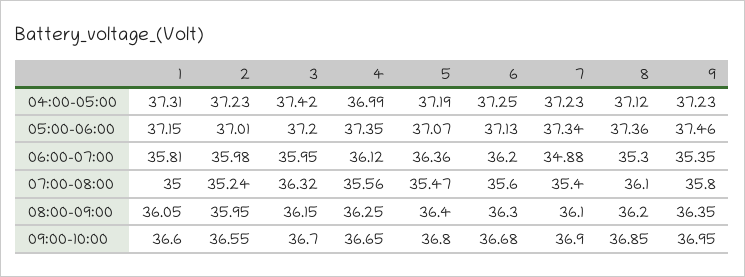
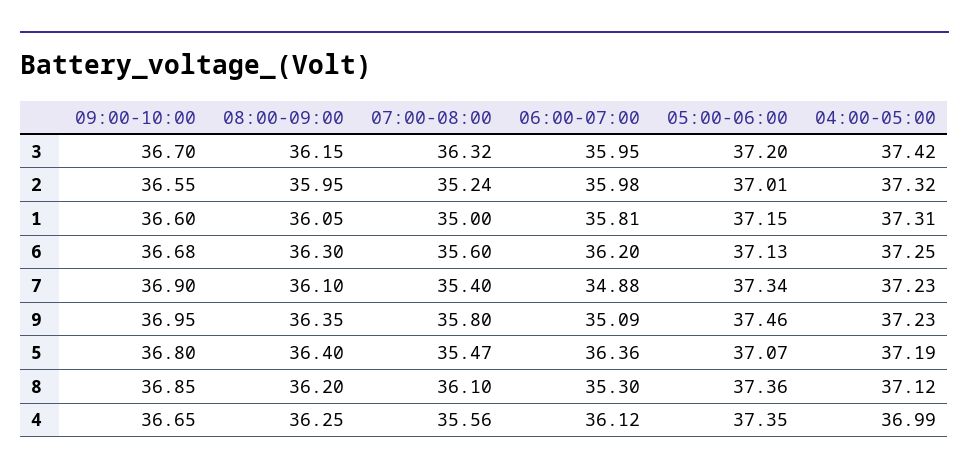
  {
    "1": {
      "04:00-05:00": 37.31,
      "05:00-06:00": 37.15,
      "06:00-07:00": 35.81,
      "07:00-08:00": 35,
      "08:00-09:00": 36.05,
      "09:00-10:00": 36.6
    },
    "2": {
-     "04:00-05:00": 37.23,
+     "04:00-05:00": 37.32,
      "05:00-06:00": 37.01,
      "06:00-07:00": 35.98,
      "07:00-08:00": 35.24,
      "08:00-09:00": 35.95,
      "09:00-10:00": 36.55
    },
    "3": {
      "04:00-05:00": 37.42,
      "05:00-06:00": 37.2,
      "06:00-07:00": 35.95,
      "07:00-08:00": 36.32,
      "08:00-09:00": 36.15,
      "09:00-10:00": 36.7
    },
    "4": {
      "04:00-05:00": 36.99,
      "05:00-06:00": 37.35,
      "06:00-07:00": 36.12,
      "07:00-08:00": 35.56,
      "08:00-09:00": 36.25,
      "09:00-10:00": 36.65
    },
    "5": {
      "04:00-05:00": 37.19,
      "05:00-06:00": 37.07,
      "06:00-07:00": 36.36,
      "07:00-08:00": 35.47,
      "08:00-09:00": 36.4,
      "09:00-10:00": 36.8
    },
    "6": {
      "04:00-05:00": 37.25,
      "05:00-06:00": 37.13,
      "06:00-07:00": 36.2,
      "07:00-08:00": 35.6,
      "08:00-09:00": 36.3,
      "09:00-10:00": 36.68
    },
    "7": {
      "04:00-05:00": 37.23,
      "05:00-06:00": 37.34,
      "06:00-07:00": 34.88,
      "07:00-08:00": 35.4,
      "08:00-09:00": 36.1,
      "09:00-10:00": 36.9
    },
    "8": {
      "04:00-05:00": 37.12,
      "05:00-06:00": 37.36,
      "06:00-07:00": 35.3,
      "07:00-08:00": 36.1,
      "08:00-09:00": 36.2,
      "09:00-10:00": 36.85
    },
    "9": {
      "04:00-05:00": 37.23,
      "05:00-06:00": 37.46,
-     "06:00-07:00": 35.35,
+     "06:00-07:00": 35.09,
      "07:00-08:00": 35.8,
      "08:00-09:00": 36.35,
      "09:00-10:00": 36.95
    }
  }

